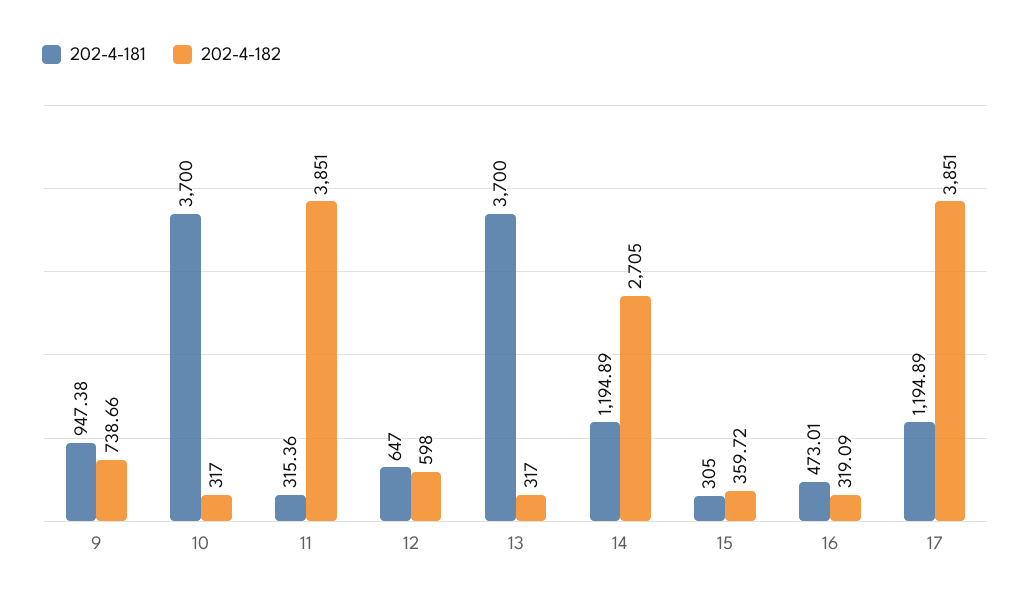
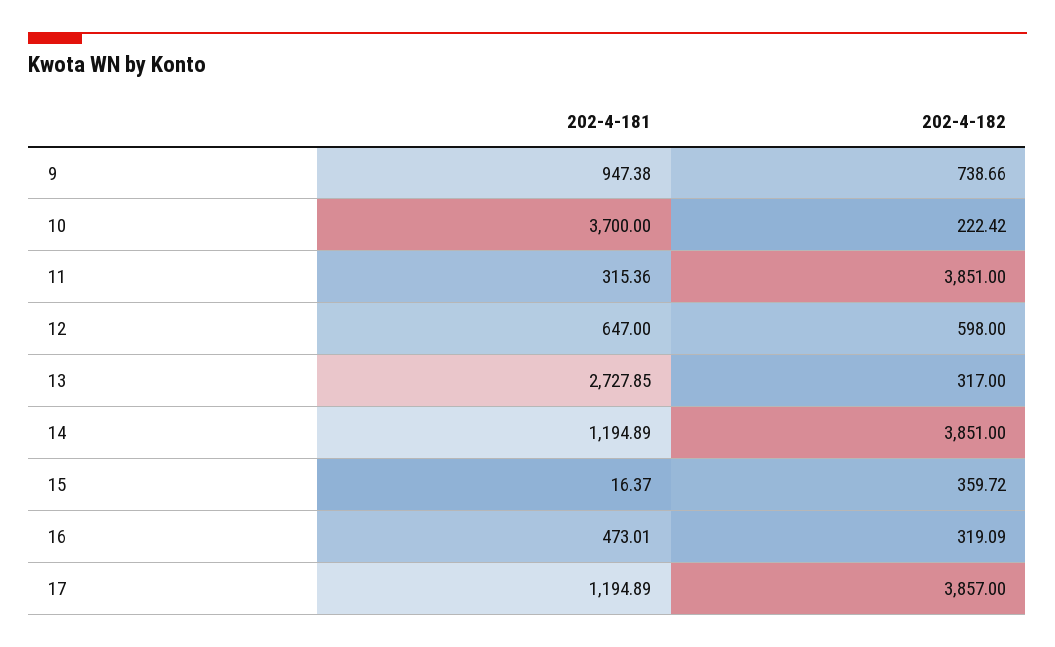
  {
    "202-4-181": {
      "9": 947.38,
      "10": 3700,
      "11": 315.36,
      "12": 647,
-     "13": 3700,
+     "13": 2727.85,
      "14": 1194.89,
-     "15": 305,
+     "15": 16.37,
      "16": 473.01,
      "17": 1194.89
    },
    "202-4-182": {
      "9": 738.66,
-     "10": 317,
+     "10": 222.42,
      "11": 3851,
      "12": 598,
      "13": 317,
-     "14": 2705,
+     "14": 3851,
      "15": 359.72,
      "16": 319.09,
-     "17": 3851
+     "17": 3857
    }
  }

